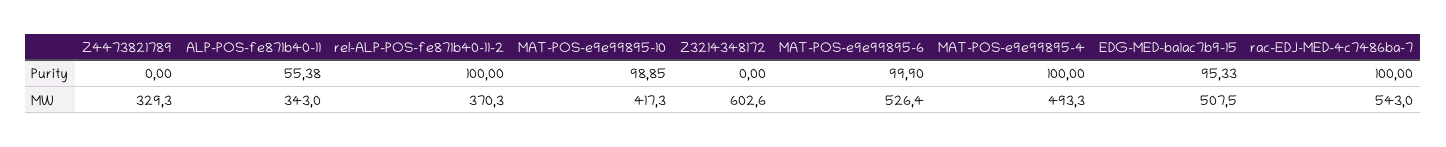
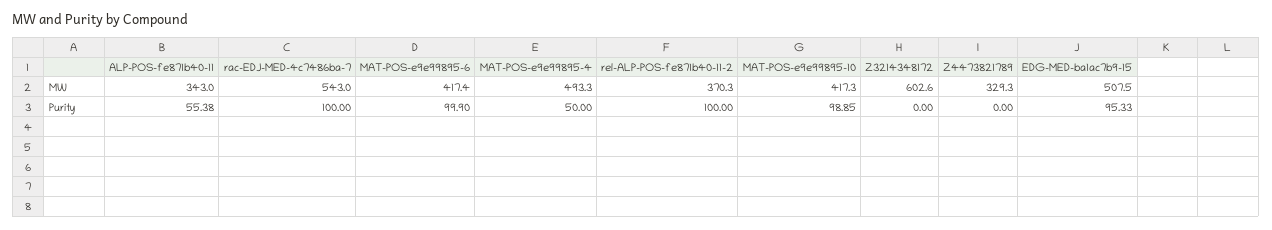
  {
    "Z4473821789": {
      "Purity": 0,
      "MW": 329.3
    },
    "ALP-POS-fe871b40-11": {
      "Purity": 55.38,
      "MW": 343
    },
    "rel-ALP-POS-fe871b40-11-2": {
      "Purity": 100,
      "MW": 370.3
    },
    "MAT-POS-e9e99895-10": {
      "Purity": 98.85,
      "MW": 417.3
    },
    "Z3214348172": {
      "Purity": 0,
      "MW": 602.6
    },
    "MAT-POS-e9e99895-6": {
      "Purity": 99.9,
-     "MW": 526.4
+     "MW": 417.4
    },
    "MAT-POS-e9e99895-4": {
-     "Purity": 100,
+     "Purity": 50,
      "MW": 493.3
    },
    "EDG-MED-ba1ac7b9-15": {
      "Purity": 95.33,
      "MW": 507.5
    },
    "rac-EDJ-MED-4c7486ba-7": {
      "Purity": 100,
      "MW": 543
    }
  }

